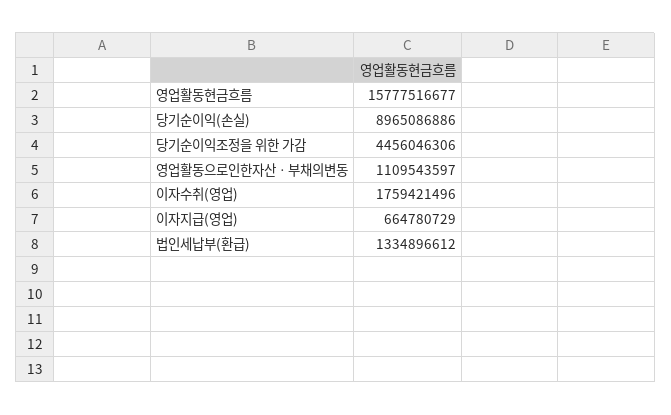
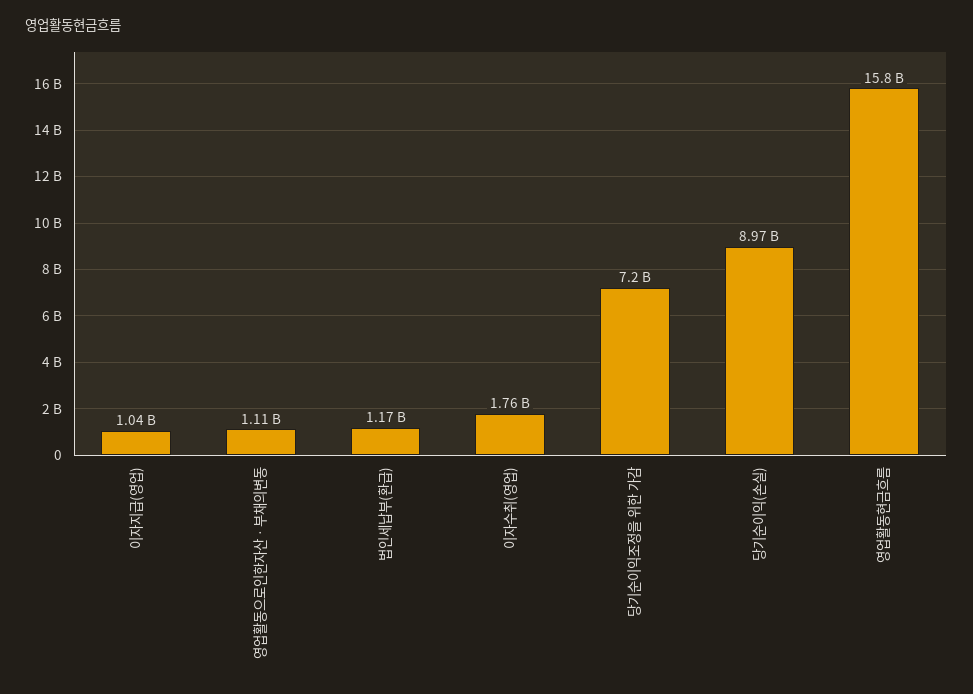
  {
    "영업활동현금흐름": 15777516677,
    "당기순이익(손실)": 8965086886,
-   "당기순이익조정을 위한 가감": 4456046306,
+   "당기순이익조정을 위한 가감": 7200000000,
    "영업활동으로인한자산ㆍ부채의변동": 1109543597,
    "이자수취(영업)": 1759421496,
-   "이자지급(영업)": 664780729,
+   "이자지급(영업)": 1040000000,
-   "법인세납부(환급)": 1334896612
+   "법인세납부(환급)": 1170000000
  }

